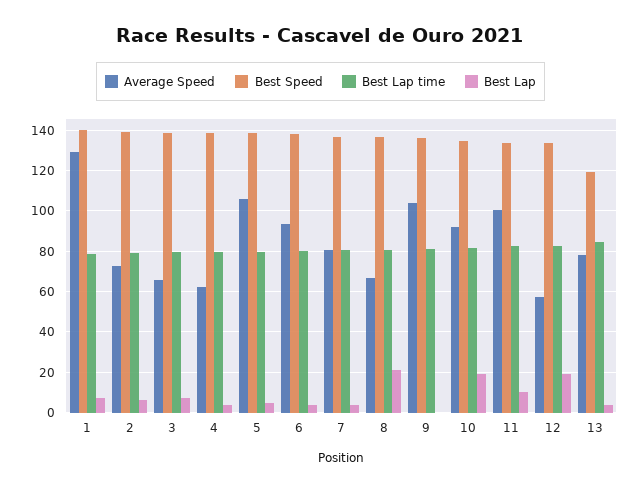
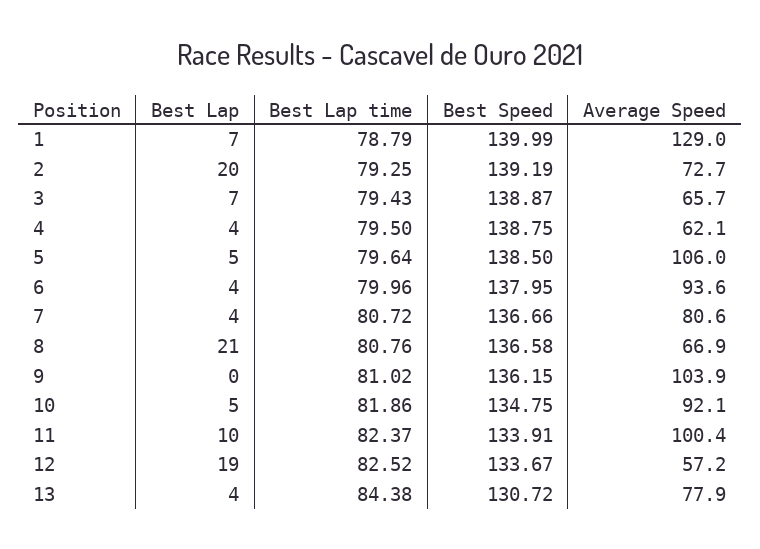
  {
    "Average Speed": {
      "1": 129,
      "2": 72.7,
      "3": 65.7,
      "4": 62.1,
      "5": 106,
      "6": 93.6,
      "7": 80.6,
      "8": 66.9,
      "9": 103.9,
      "10": 92.1,
      "11": 100.4,
      "12": 57.2,
      "13": 77.9
    },
    "Best Speed": {
      "1": 139.99,
      "2": 139.19,
      "3": 138.87,
      "4": 138.75,
      "5": 138.5,
      "6": 137.95,
      "7": 136.66,
      "8": 136.58,
      "9": 136.15,
      "10": 134.75,
      "11": 133.91,
      "12": 133.67,
-     "13": 120
+     "13": 130.72
    },
    "Best Lap time": {
      "1": 78.79,
      "2": 79.25,
      "3": 79.43,
      "4": 79.5,
      "5": 79.64,
      "6": 79.96,
      "7": 80.72,
      "8": 80.76,
      "9": 81.02,
      "10": 81.86,
      "11": 82.37,
      "12": 82.52,
      "13": 84.38
    },
    "Best Lap": {
      "1": 7,
-     "2": 5,
+     "2": 20,
      "3": 7,
      "4": 4,
      "5": 5,
      "6": 4,
      "7": 4,
      "8": 21,
      "9": 0,
-     "10": 20,
+     "10": 5,
      "11": 10,
      "12": 19,
      "13": 4
    }
  }

